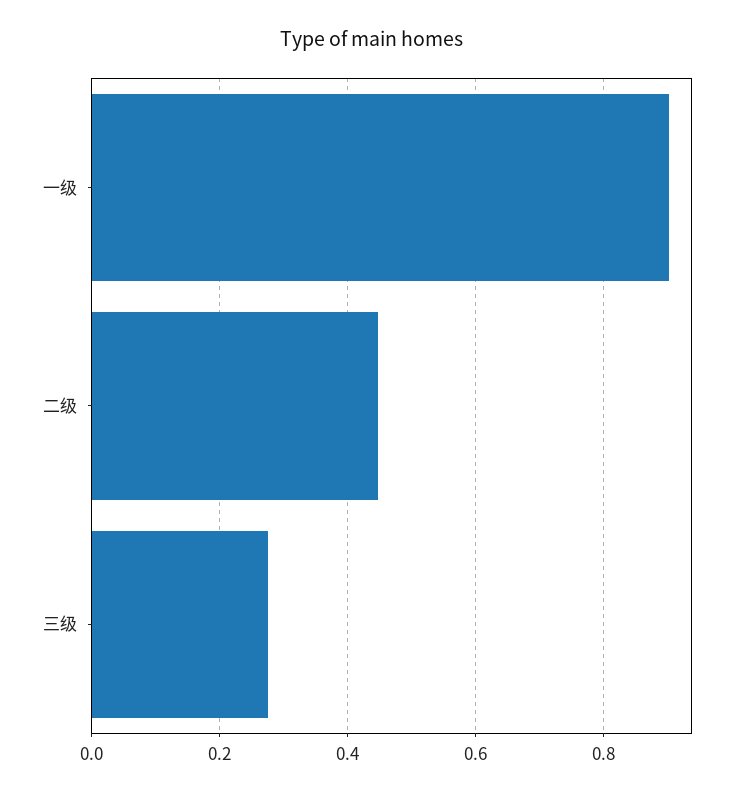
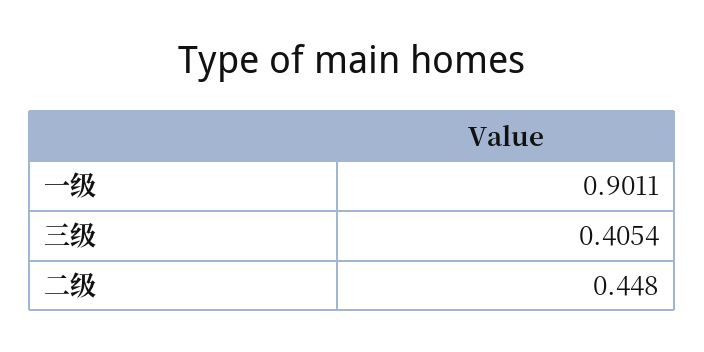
  {
    "一级": 0.9011,
    "二级": 0.448,
-   "三级": 0.28
+   "三级": 0.4054
  }

